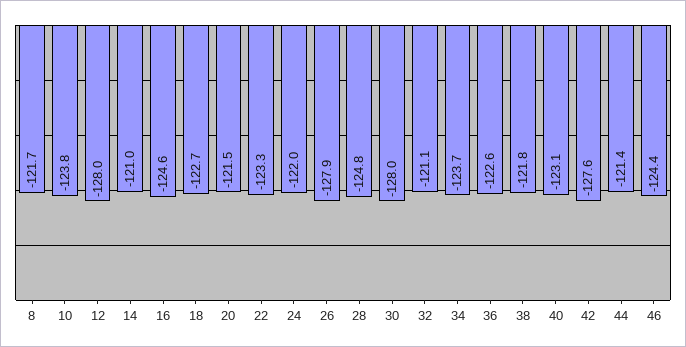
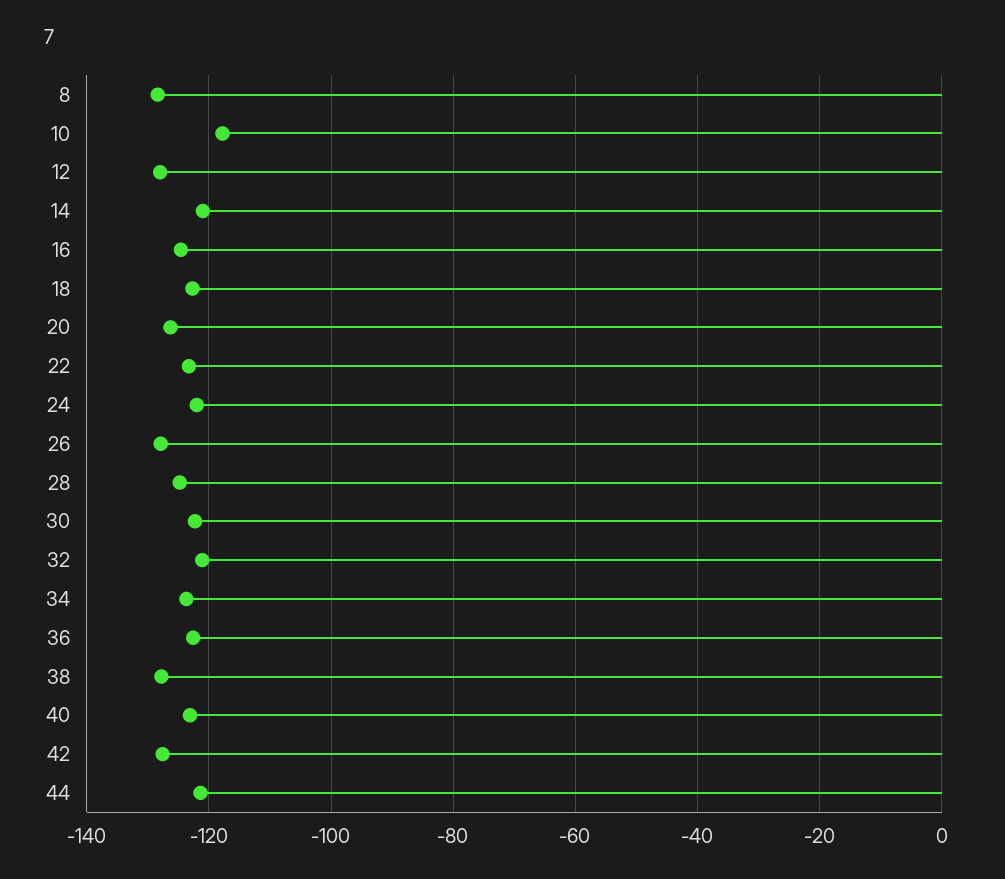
  {
-   "8": -121.7,
+   "8": -128,
-   "10": -123.8,
+   "10": -118,
    "12": -128,
    "14": -121,
    "16": -124.6,
    "18": -122.7,
-   "20": -121.5,
+   "20": -126,
    "22": -123.3,
    "24": -122,
    "26": -127.9,
    "28": -124.8,
-   "30": -128,
+   "30": -122,
    "32": -121.1,
    "34": -123.7,
    "36": -122.6,
-   "38": -121.8,
+   "38": -128,
    "40": -123.1,
    "42": -127.6,
-   "44": -121.4,
+   "44": -121.4
-   "46": -124.4
  }

